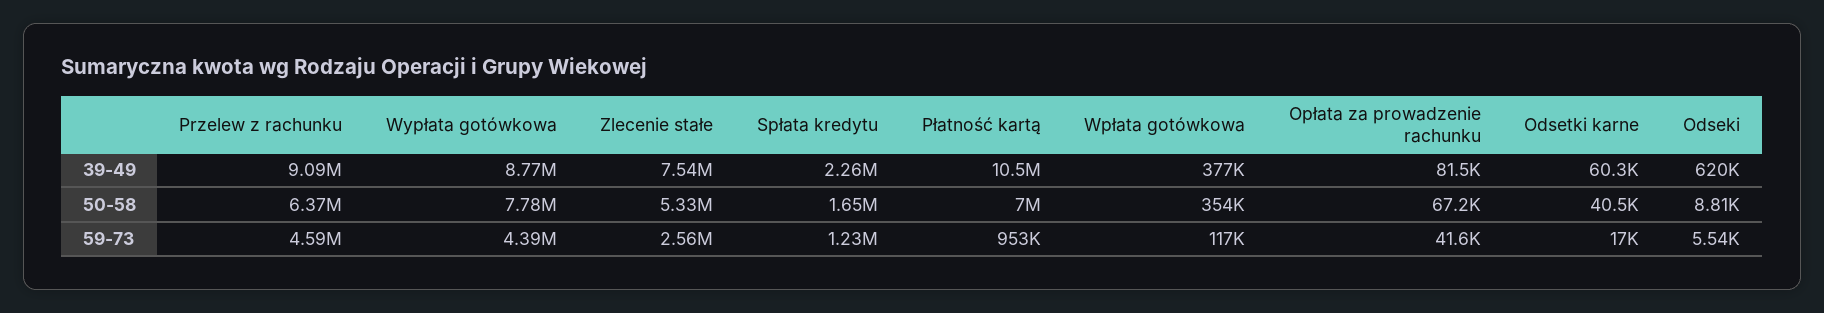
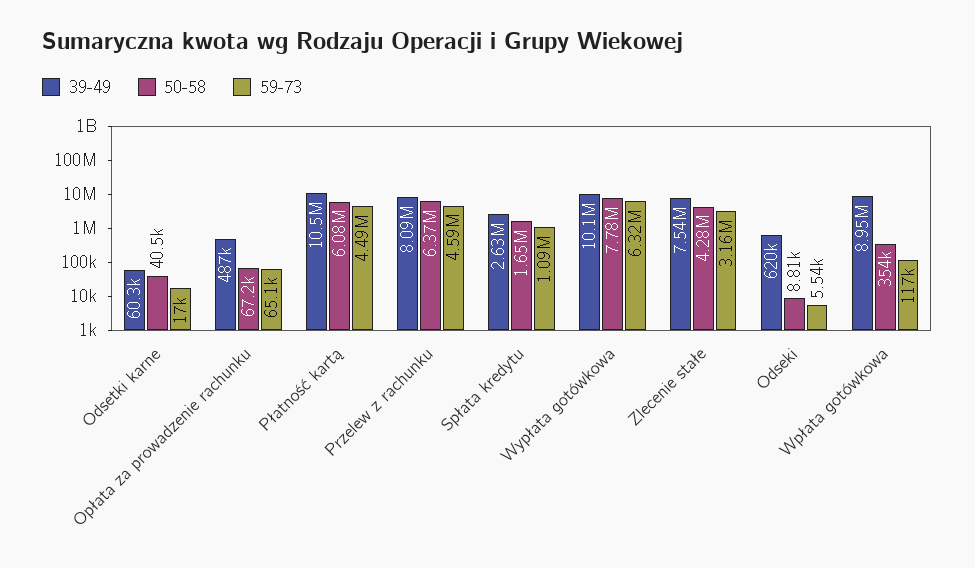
  {
    "39-49": {
-     "Przelew z rachunku": 9090000,
+     "Przelew z rachunku": 8090000,
-     "Wypłata gotówkowa": 8770000,
+     "Wypłata gotówkowa": 10100000,
      "Zlecenie stałe": 7540000,
-     "Spłata kredytu": 2260000,
+     "Spłata kredytu": 2630000,
      "Płatność kartą": 10500000,
-     "Wpłata gotówkowa": 377000,
+     "Wpłata gotówkowa": 8950000,
-     "Opłata za prowadzenie rachunku": 81500,
+     "Opłata za prowadzenie rachunku": 487000,
      "Odsetki karne": 60300,
      "Odseki": 620000
    },
    "50-58": {
      "Przelew z rachunku": 6370000,
      "Wypłata gotówkowa": 7780000,
-     "Zlecenie stałe": 5330000,
+     "Zlecenie stałe": 4280000,
      "Spłata kredytu": 1650000,
-     "Płatność kartą": 7000000,
+     "Płatność kartą": 6080000,
      "Wpłata gotówkowa": 354000,
      "Opłata za prowadzenie rachunku": 67200,
      "Odsetki karne": 40500,
      "Odseki": 8810
    },
    "59-73": {
      "Przelew z rachunku": 4590000,
-     "Wypłata gotówkowa": 4390000,
+     "Wypłata gotówkowa": 6320000,
-     "Zlecenie stałe": 2560000,
+     "Zlecenie stałe": 3160000,
-     "Spłata kredytu": 1230000,
+     "Spłata kredytu": 1090000,
-     "Płatność kartą": 953000,
+     "Płatność kartą": 4490000,
      "Wpłata gotówkowa": 117000,
-     "Opłata za prowadzenie rachunku": 41600,
+     "Opłata za prowadzenie rachunku": 65100,
      "Odsetki karne": 17000,
      "Odseki": 5540
    }
  }

